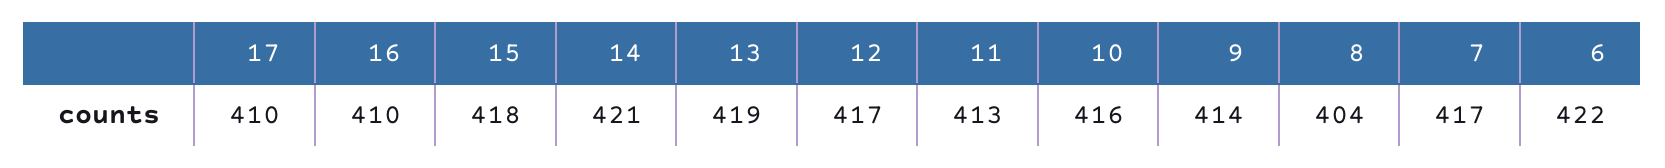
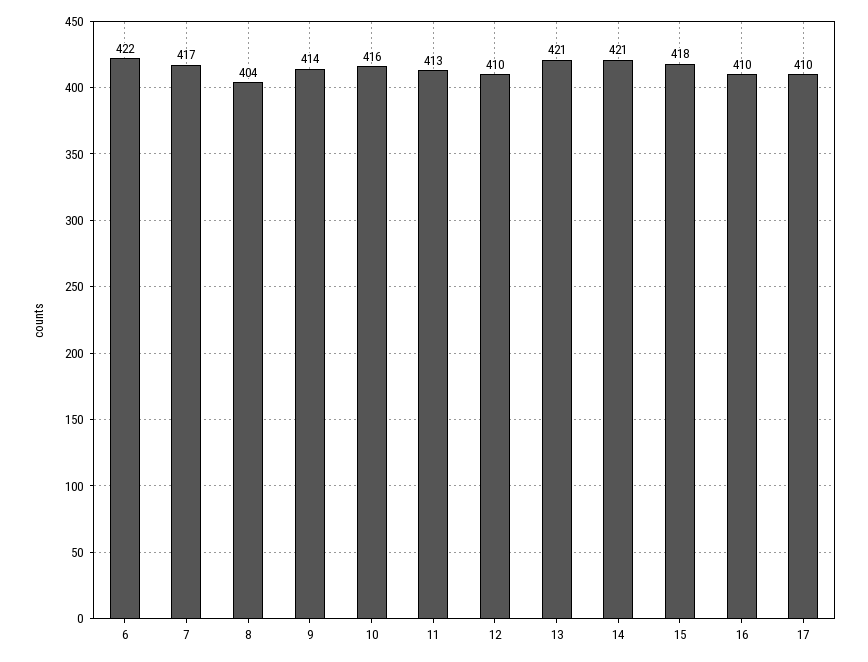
  {
    "17": 410,
    "16": 410,
    "15": 418,
    "14": 421,
-   "13": 419,
+   "13": 421,
-   "12": 417,
+   "12": 410,
    "11": 413,
    "10": 416,
    "9": 414,
    "8": 404,
    "7": 417,
    "6": 422
  }

